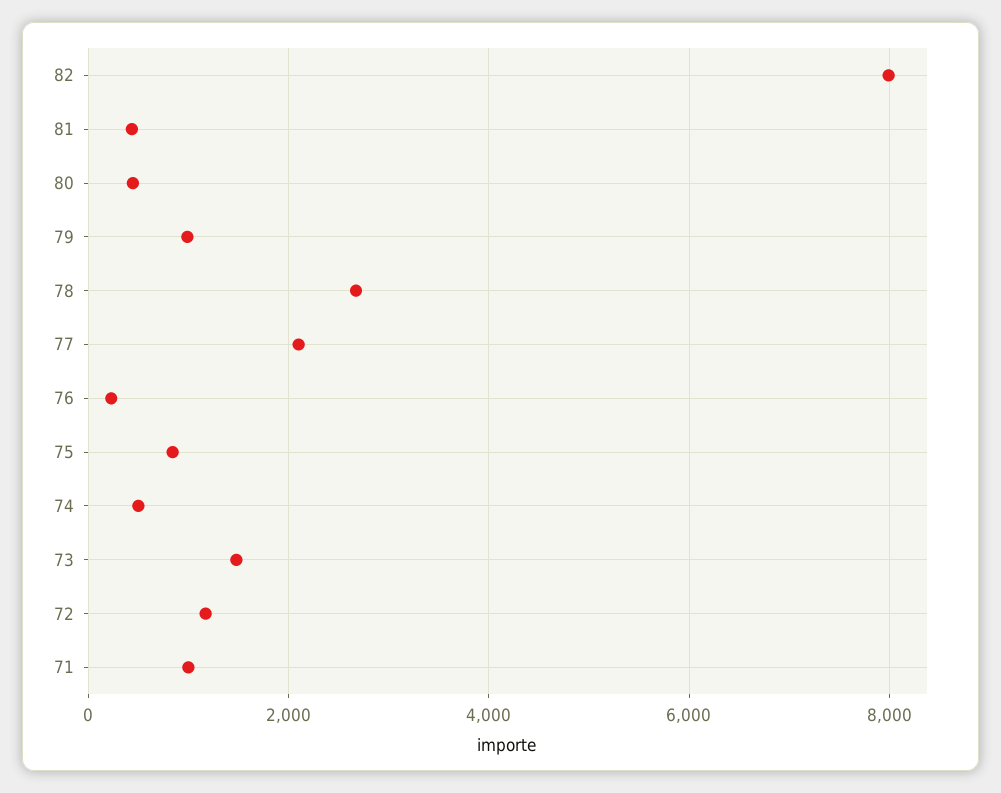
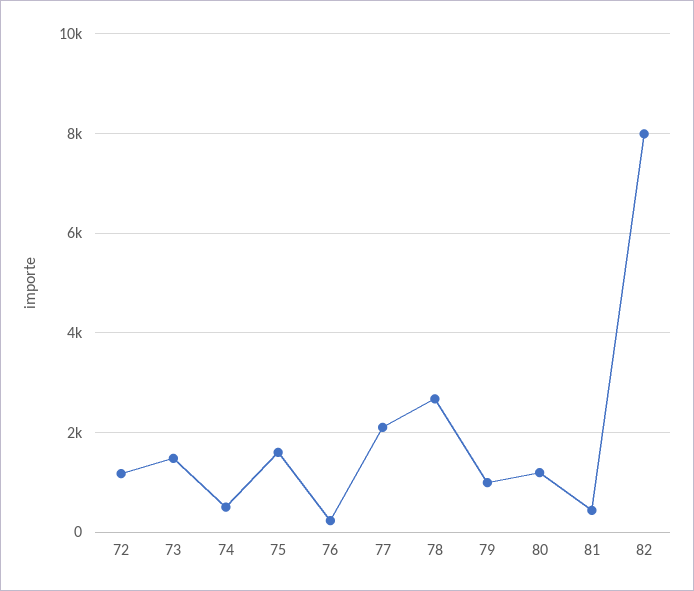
  {
    "82": 8000,
    "81": 400,
-   "80": 400,
+   "80": 1200,
    "79": 1000,
    "78": 2600,
    "77": 2200,
    "76": 200,
-   "75": 800,
+   "75": 1600,
    "74": 600,
    "73": 1400,
-   "72": 1200,
+   "72": 1200
-   "71": 1000
  }

